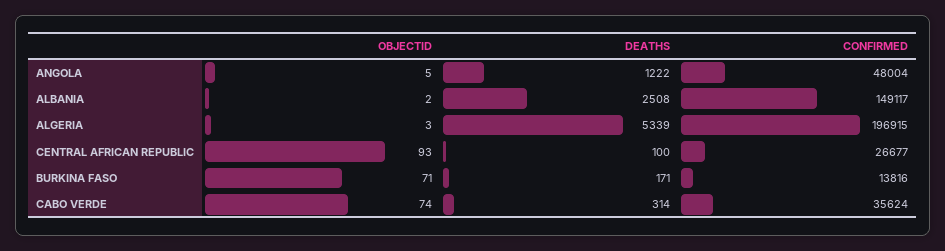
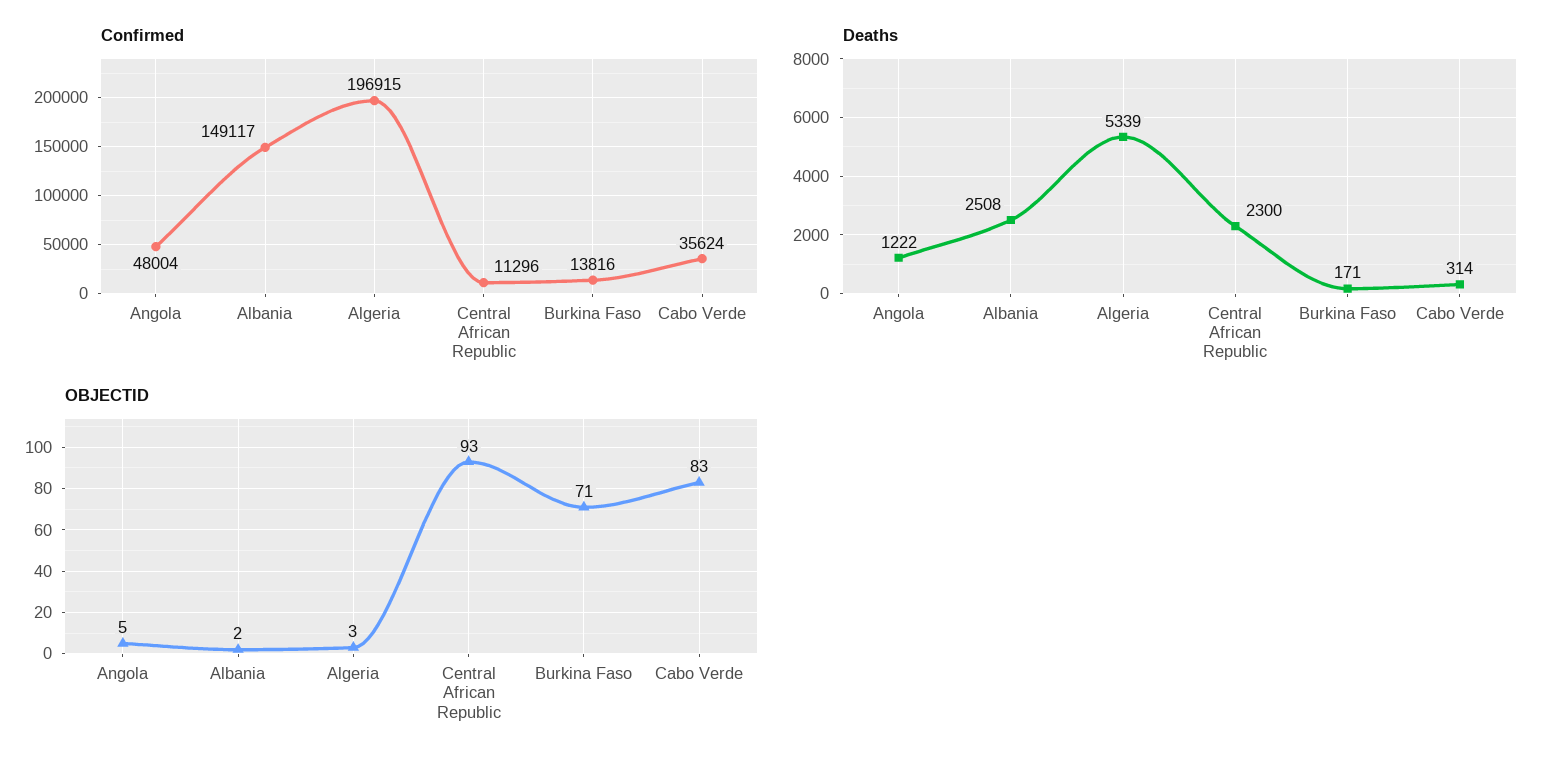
  {
    "OBJECTID": {
      "ANGOLA": 5,
      "ALBANIA": 2,
      "ALGERIA": 3,
      "CENTRAL AFRICAN REPUBLIC": 93,
      "BURKINA FASO": 71,
-     "CABO VERDE": 74
+     "CABO VERDE": 83
    },
    "DEATHS": {
      "ANGOLA": 1222,
      "ALBANIA": 2508,
      "ALGERIA": 5339,
-     "CENTRAL AFRICAN REPUBLIC": 100,
+     "CENTRAL AFRICAN REPUBLIC": 2300,
      "BURKINA FASO": 171,
      "CABO VERDE": 314
    },
    "CONFIRMED": {
      "ANGOLA": 48004,
      "ALBANIA": 149117,
      "ALGERIA": 196915,
-     "CENTRAL AFRICAN REPUBLIC": 26677,
+     "CENTRAL AFRICAN REPUBLIC": 11296,
      "BURKINA FASO": 13816,
      "CABO VERDE": 35624
    }
  }

